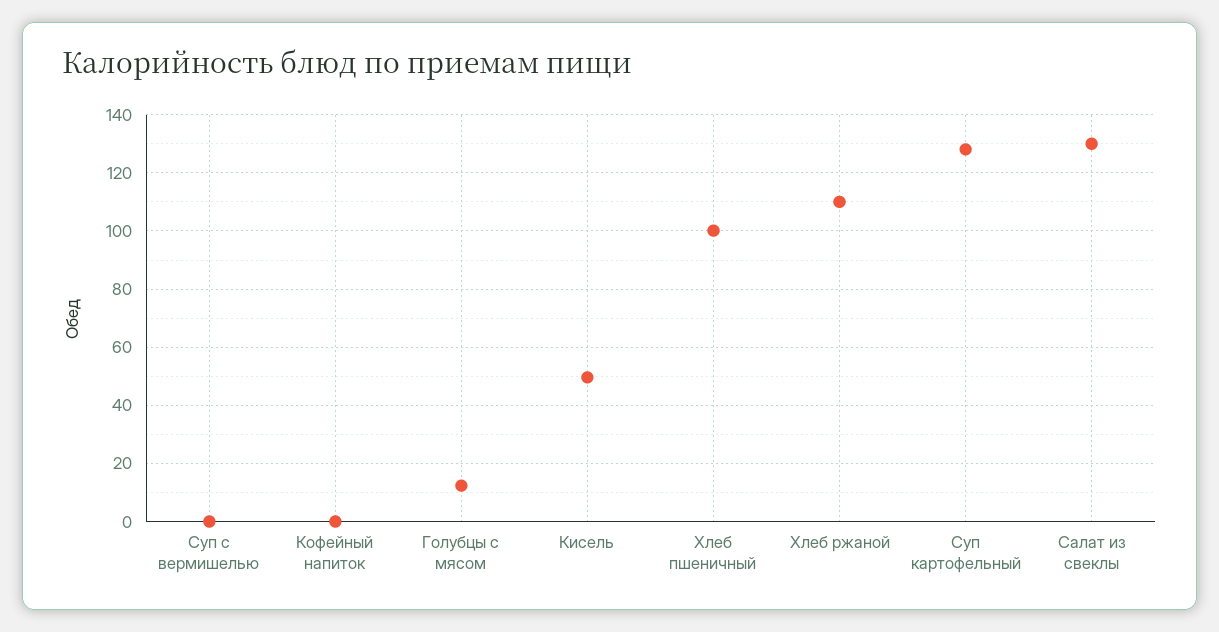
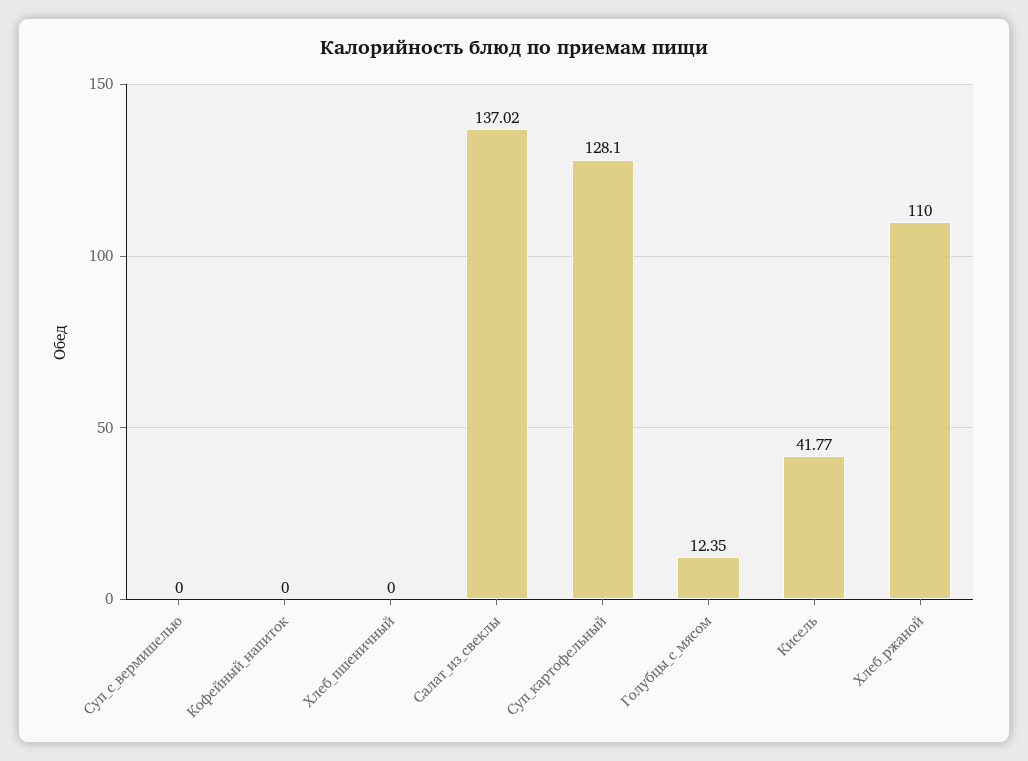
  {
    "Суп с вермишелью": 0,
    "Кофейный напиток": 0,
    "Голубцы с мясом": 12.35,
-   "Кисель": 50,
+   "Кисель": 41.77,
-   "Хлеб пшеничный": 100,
+   "Хлеб пшеничный": 0,
    "Хлеб ржаной": 110,
    "Суп картофельный": 128.1,
-   "Салат из свеклы": 130
+   "Салат из свеклы": 137.02
  }

